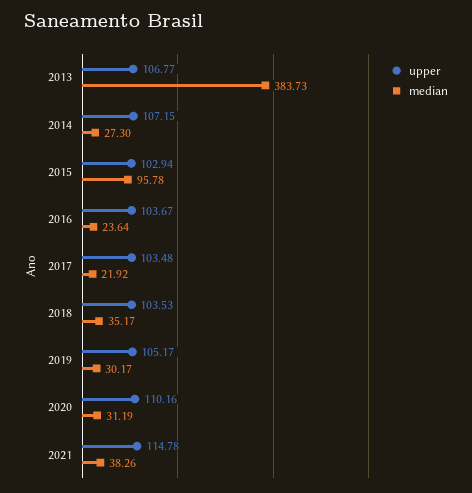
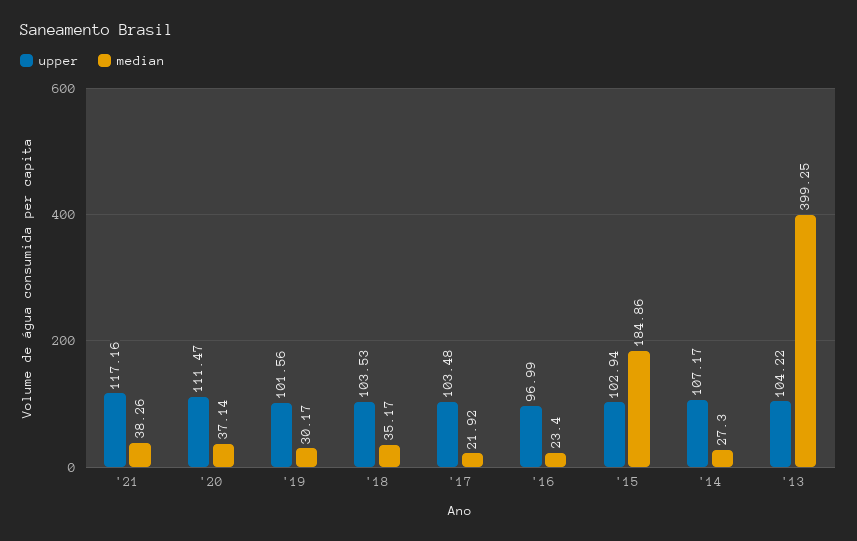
  {
    "upper": {
-     "2013": 106.77,
+     "2013": 104.22,
-     "2014": 107.15,
+     "2014": 107.17,
      "2015": 102.94,
-     "2016": 103.67,
+     "2016": 96.99,
      "2017": 103.48,
      "2018": 103.53,
-     "2019": 105.17,
+     "2019": 101.56,
-     "2020": 110.16,
+     "2020": 111.47,
-     "2021": 114.78
+     "2021": 117.16
    },
    "median": {
-     "2013": 383.73,
+     "2013": 399.25,
      "2014": 27.3,
-     "2015": 95.78,
+     "2015": 184.86,
-     "2016": 23.64,
+     "2016": 23.4,
      "2017": 21.92,
      "2018": 35.17,
      "2019": 30.17,
-     "2020": 31.19,
+     "2020": 37.14,
      "2021": 38.26
    }
  }

